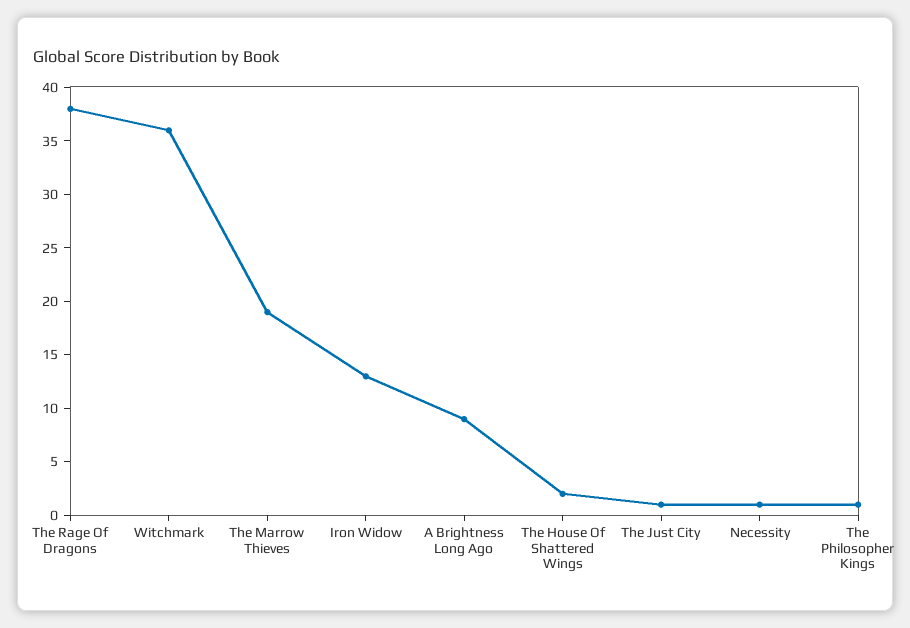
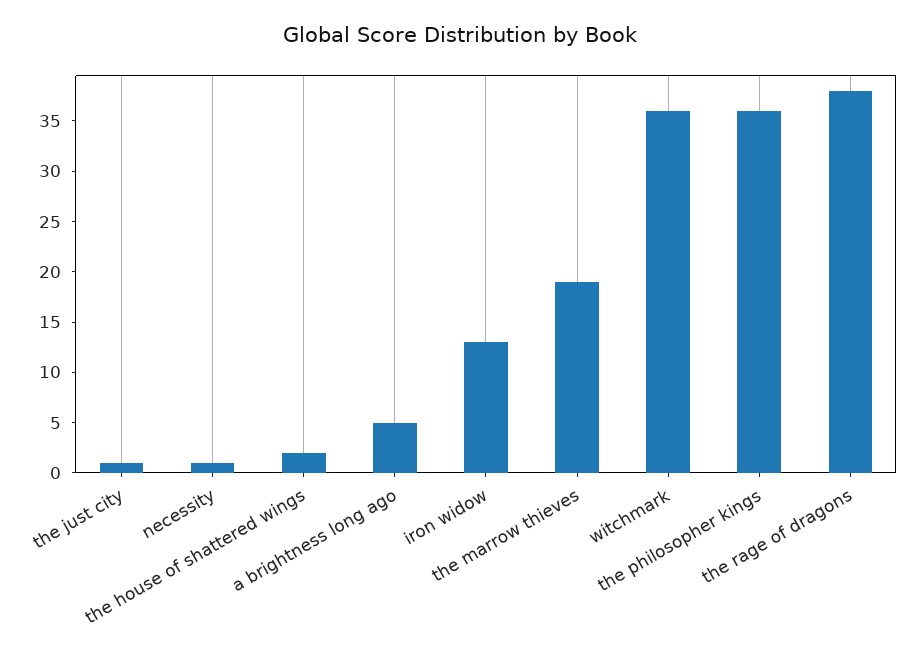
  {
    "The Rage Of Dragons": 38,
    "Witchmark": 36,
    "The Marrow Thieves": 19,
    "Iron Widow": 13,
-   "A Brightness Long Ago": 9,
+   "A Brightness Long Ago": 5,
    "The House Of Shattered Wings": 2,
    "The Just City": 1,
    "Necessity": 1,
-   "The Philosopher Kings": 1
+   "The Philosopher Kings": 36
  }

